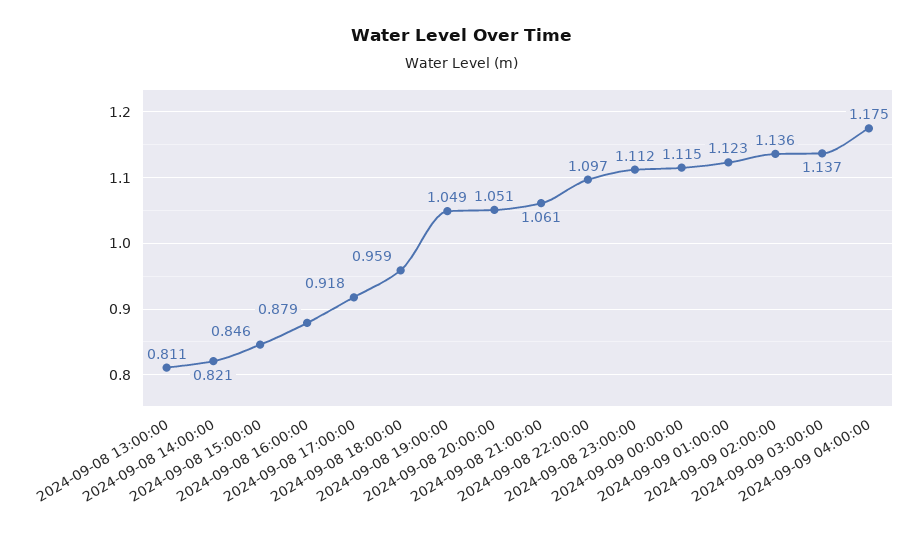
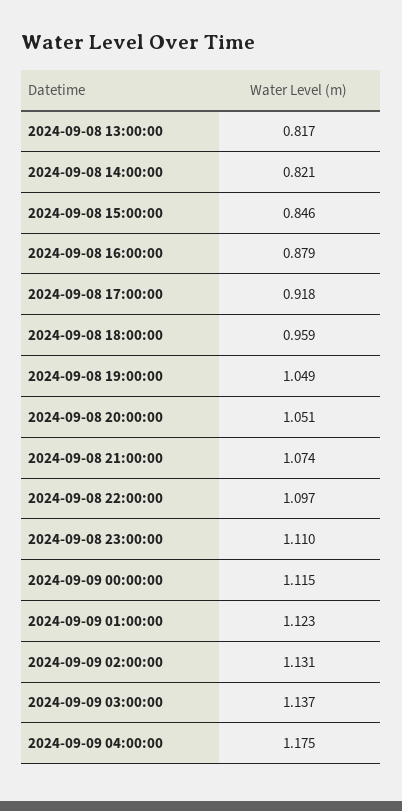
  {
-   "2024-09-08 13:00:00": 0.811,
+   "2024-09-08 13:00:00": 0.817,
    "2024-09-08 14:00:00": 0.821,
    "2024-09-08 15:00:00": 0.846,
    "2024-09-08 16:00:00": 0.879,
    "2024-09-08 17:00:00": 0.918,
    "2024-09-08 18:00:00": 0.959,
    "2024-09-08 19:00:00": 1.049,
    "2024-09-08 20:00:00": 1.051,
-   "2024-09-08 21:00:00": 1.061,
+   "2024-09-08 21:00:00": 1.074,
    "2024-09-08 22:00:00": 1.097,
-   "2024-09-08 23:00:00": 1.112,
+   "2024-09-08 23:00:00": 1.11,
    "2024-09-09 00:00:00": 1.115,
    "2024-09-09 01:00:00": 1.123,
-   "2024-09-09 02:00:00": 1.136,
+   "2024-09-09 02:00:00": 1.131,
    "2024-09-09 03:00:00": 1.137,
    "2024-09-09 04:00:00": 1.175
  }

